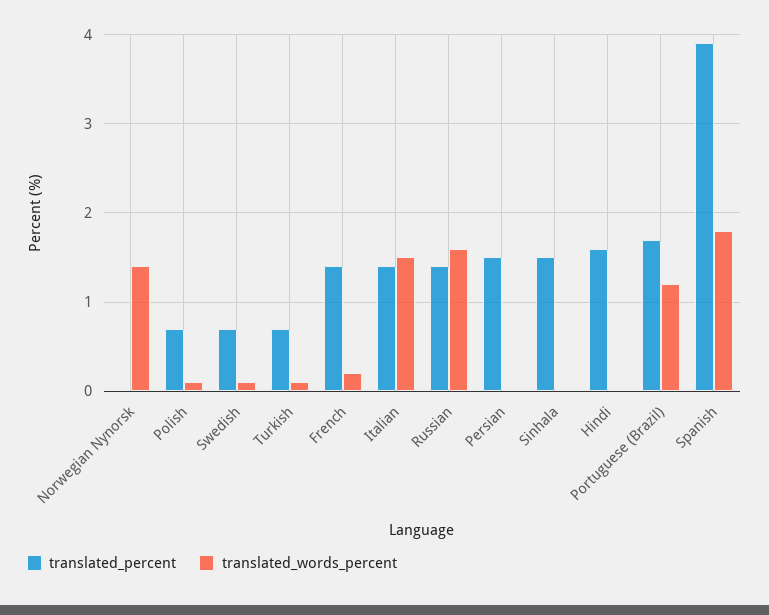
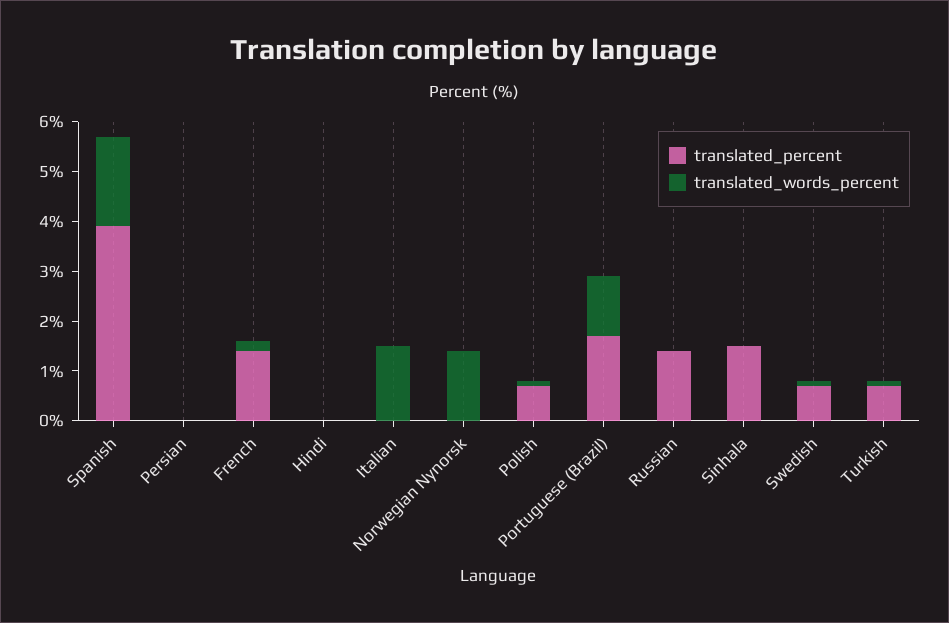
  {
    "translated_percent": {
      "Norwegian Nynorsk": 0,
      "Polish": 0.7,
      "Swedish": 0.7,
      "Turkish": 0.7,
      "French": 1.4,
-     "Italian": 1.4,
+     "Italian": 0,
      "Russian": 1.4,
-     "Persian": 1.5,
+     "Persian": 0,
      "Sinhala": 1.5,
-     "Hindi": 1.6,
+     "Hindi": 0,
      "Portuguese (Brazil)": 1.7,
      "Spanish": 3.9
    },
    "translated_words_percent": {
      "Norwegian Nynorsk": 1.4,
      "Polish": 0.1,
      "Swedish": 0.1,
      "Turkish": 0.1,
      "French": 0.2,
      "Italian": 1.5,
-     "Russian": 1.6,
+     "Russian": 0,
      "Persian": 0,
      "Sinhala": 0,
      "Hindi": 0,
      "Portuguese (Brazil)": 1.2,
      "Spanish": 1.8
    }
  }

